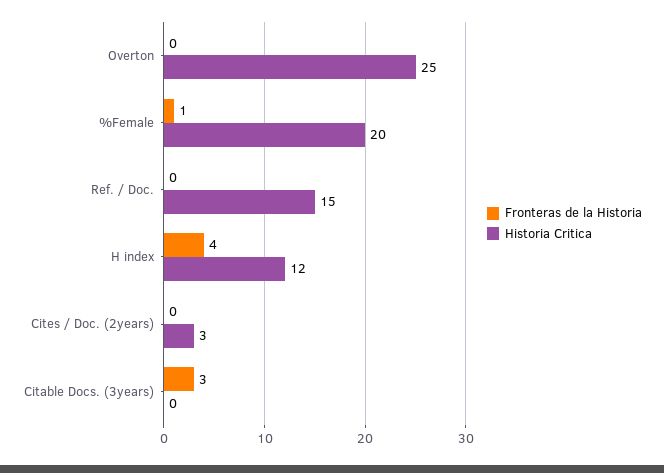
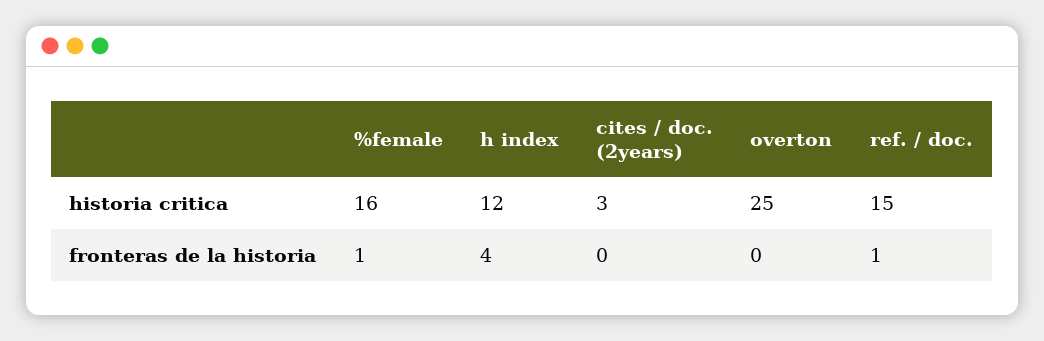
  {
    "Fronteras de la Historia": {
      "Overton": 0,
      "%Female": 1,
-     "Ref. / Doc.": 0,
+     "Ref. / Doc.": 1,
      "H index": 4,
-     "Cites / Doc. (2years)": 0,
+     "Cites / Doc. (2years)": 0
-     "Citable Docs. (3years)": 3
    },
    "Historia Critica": {
      "Overton": 25,
-     "%Female": 20,
+     "%Female": 16,
      "Ref. / Doc.": 15,
      "H index": 12,
-     "Cites / Doc. (2years)": 3,
+     "Cites / Doc. (2years)": 3
-     "Citable Docs. (3years)": 0
    }
  }

